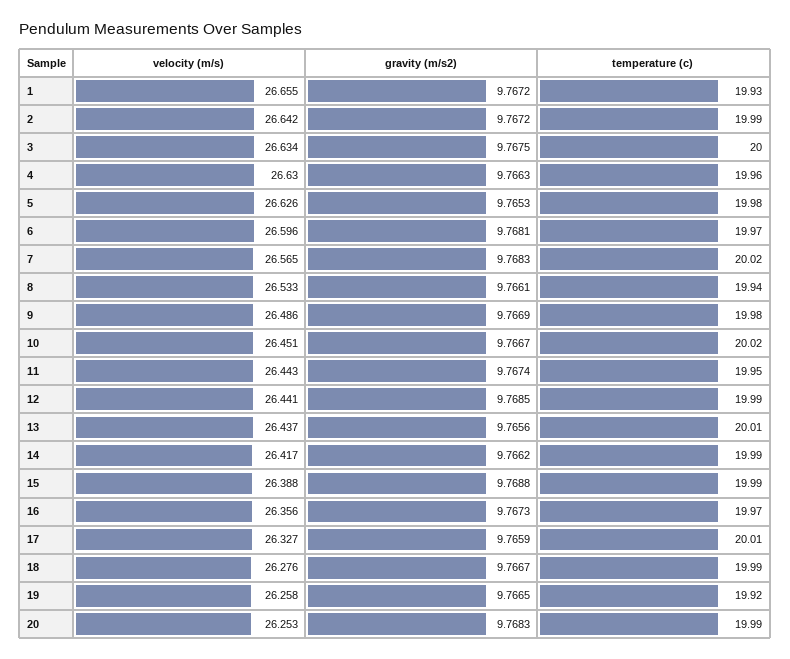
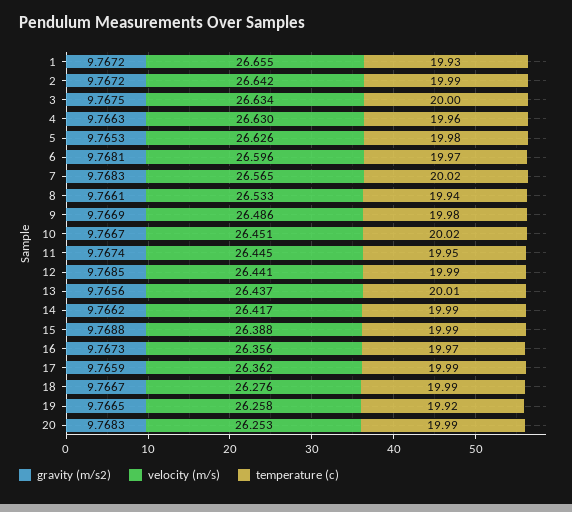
  {
    "velocity (m/s)": {
      "1": 26.655,
      "2": 26.642,
      "3": 26.634,
      "4": 26.63,
      "5": 26.626,
      "6": 26.596,
      "7": 26.565,
      "8": 26.533,
      "9": 26.486,
      "10": 26.451,
-     "11": 26.443,
+     "11": 26.445,
      "12": 26.441,
      "13": 26.437,
      "14": 26.417,
      "15": 26.388,
      "16": 26.356,
-     "17": 26.327,
+     "17": 26.362,
      "18": 26.276,
      "19": 26.258,
      "20": 26.253
    },
    "gravity (m/s2)": {
      "1": 9.7672,
      "2": 9.7672,
      "3": 9.7675,
      "4": 9.7663,
      "5": 9.7653,
      "6": 9.7681,
      "7": 9.7683,
      "8": 9.7661,
      "9": 9.7669,
      "10": 9.7667,
      "11": 9.7674,
      "12": 9.7685,
      "13": 9.7656,
      "14": 9.7662,
      "15": 9.7688,
      "16": 9.7673,
      "17": 9.7659,
      "18": 9.7667,
      "19": 9.7665,
      "20": 9.7683
    },
    "temperature (c)": {
      "1": 19.93,
      "2": 19.99,
      "3": 20,
      "4": 19.96,
      "5": 19.98,
      "6": 19.97,
      "7": 20.02,
      "8": 19.94,
      "9": 19.98,
      "10": 20.02,
      "11": 19.95,
      "12": 19.99,
      "13": 20.01,
      "14": 19.99,
      "15": 19.99,
      "16": 19.97,
-     "17": 20.01,
+     "17": 19.99,
      "18": 19.99,
      "19": 19.92,
      "20": 19.99
    }
  }

